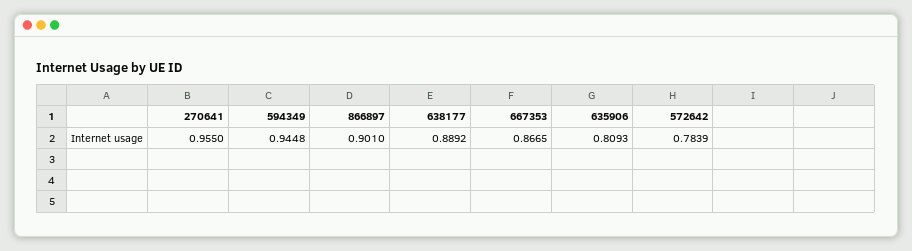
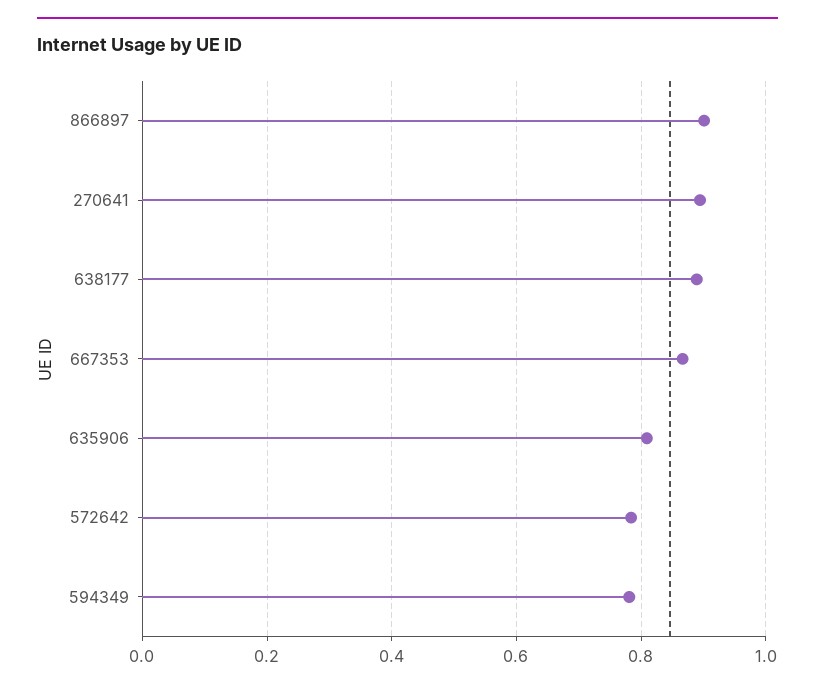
  {
-   "270641": 0.955,
+   "270641": 0.9,
-   "594349": 0.9448,
+   "594349": 0.78,
    "866897": 0.901,
    "638177": 0.8892,
    "667353": 0.8665,
    "635906": 0.8093,
    "572642": 0.7839
  }

